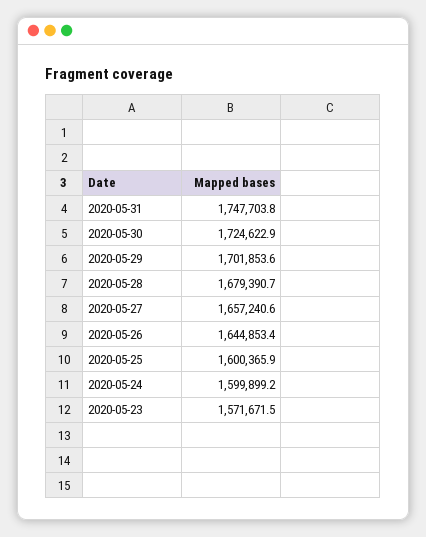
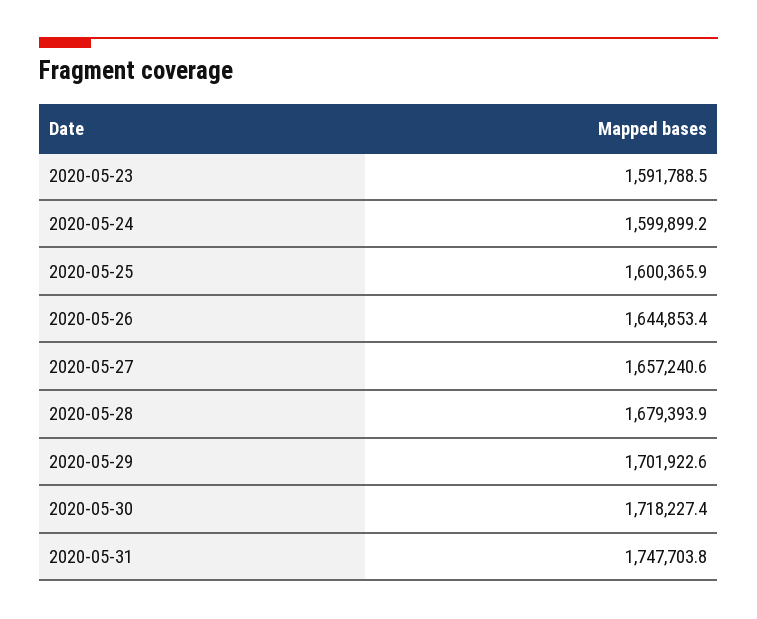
  {
    "2020-05-31": 1747703.8,
-   "2020-05-30": 1724622.9,
+   "2020-05-30": 1718227.4,
-   "2020-05-29": 1701853.6,
+   "2020-05-29": 1701922.6,
-   "2020-05-28": 1679390.7,
+   "2020-05-28": 1679393.9,
    "2020-05-27": 1657240.6,
    "2020-05-26": 1644853.4,
    "2020-05-25": 1600365.9,
    "2020-05-24": 1599899.2,
-   "2020-05-23": 1571671.5
+   "2020-05-23": 1591788.5
  }

